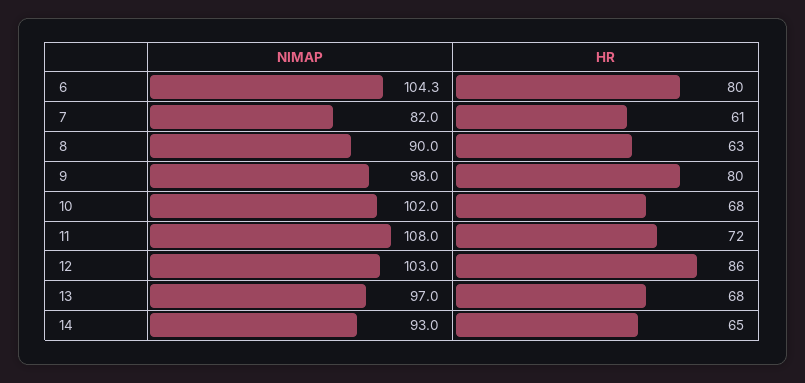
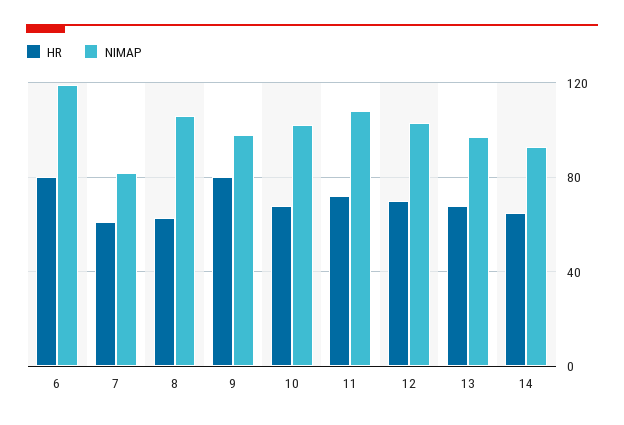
  {
    "NIMAP": {
-     "6": 104.3,
+     "6": 120,
      "7": 82,
-     "8": 90,
+     "8": 105,
      "9": 98,
      "10": 102,
      "11": 108,
      "12": 103,
      "13": 97,
      "14": 93
    },
    "HR": {
      "6": 80,
      "7": 61,
      "8": 63,
      "9": 80,
      "10": 68,
      "11": 72,
-     "12": 86,
+     "12": 70,
      "13": 68,
      "14": 65
    }
  }

